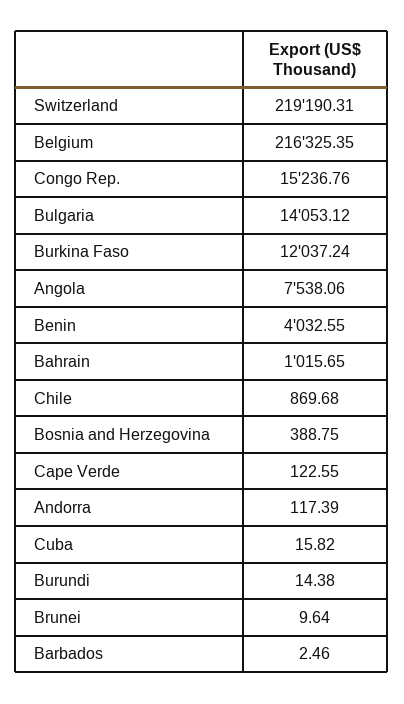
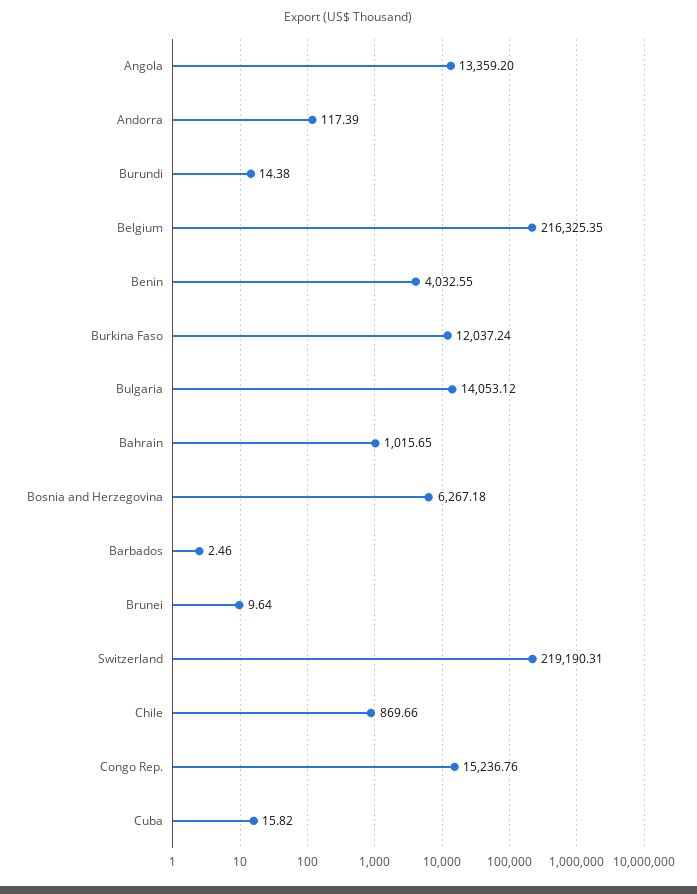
  {
    "Switzerland": 219190.31,
    "Belgium": 216325.35,
    "Congo Rep.": 15236.76,
    "Bulgaria": 14053.12,
    "Burkina Faso": 12037.24,
-   "Angola": 7538.06,
+   "Angola": 13359.2,
    "Benin": 4032.55,
    "Bahrain": 1015.65,
-   "Chile": 869.68,
+   "Chile": 869.66,
-   "Bosnia and Herzegovina": 388.75,
+   "Bosnia and Herzegovina": 6267.18,
-   "Cape Verde": 122.55,
    "Andorra": 117.39,
    "Cuba": 15.82,
    "Burundi": 14.38,
    "Brunei": 9.64,
    "Barbados": 2.46
  }

